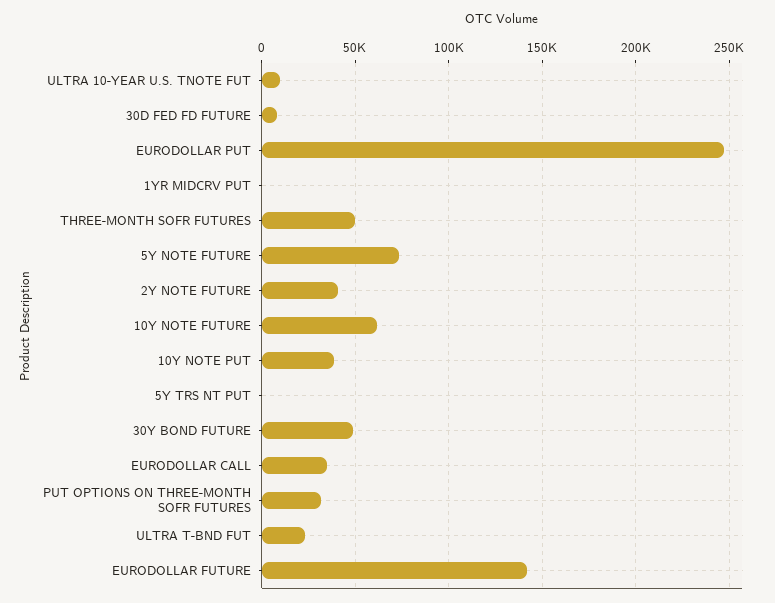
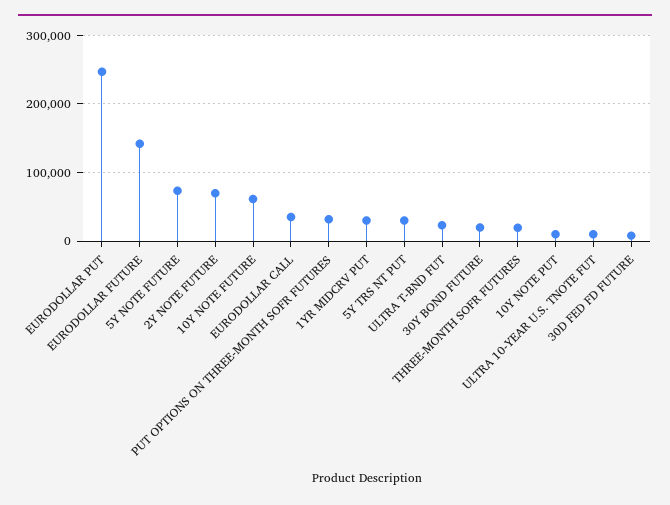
  {
    "ULTRA 10-YEAR U.S. TNOTE FUT": 10000,
    "30D FED FD FUTURE": 10000,
    "EURODOLLAR PUT": 245000,
-   "1YR MIDCRV PUT": 0,
+   "1YR MIDCRV PUT": 30000,
-   "THREE-MONTH SOFR FUTURES": 50000,
+   "THREE-MONTH SOFR FUTURES": 20000,
    "5Y NOTE FUTURE": 75000,
-   "2Y NOTE FUTURE": 40000,
+   "2Y NOTE FUTURE": 70000,
    "10Y NOTE FUTURE": 60000,
-   "10Y NOTE PUT": 40000,
+   "10Y NOTE PUT": 10000,
-   "5Y TRS NT PUT": 0,
+   "5Y TRS NT PUT": 30000,
-   "30Y BOND FUTURE": 50000,
+   "30Y BOND FUTURE": 20000,
    "EURODOLLAR CALL": 35000,
    "PUT OPTIONS ON THREE-MONTH SOFR FUTURES": 30000,
    "ULTRA T-BND FUT": 25000,
    "EURODOLLAR FUTURE": 140000
  }

